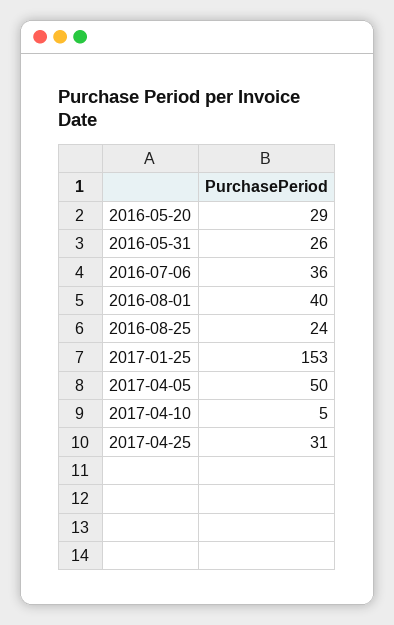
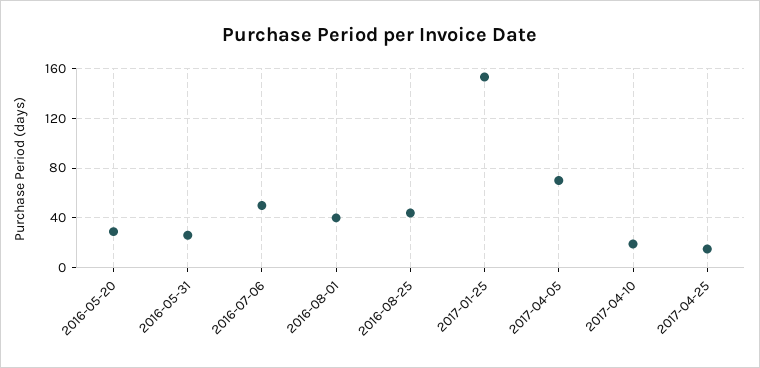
  {
    "2016-05-20": 29,
    "2016-05-31": 26,
-   "2016-07-06": 36,
+   "2016-07-06": 50,
    "2016-08-01": 40,
-   "2016-08-25": 24,
+   "2016-08-25": 45,
    "2017-01-25": 153,
-   "2017-04-05": 50,
+   "2017-04-05": 70,
-   "2017-04-10": 5,
+   "2017-04-10": 20,
-   "2017-04-25": 31
+   "2017-04-25": 15
  }

